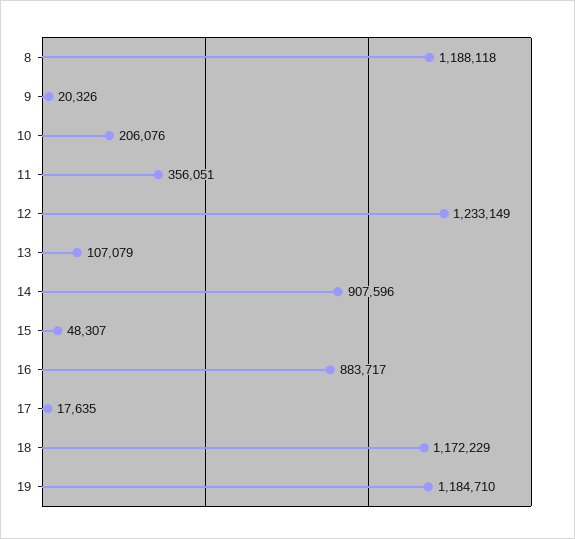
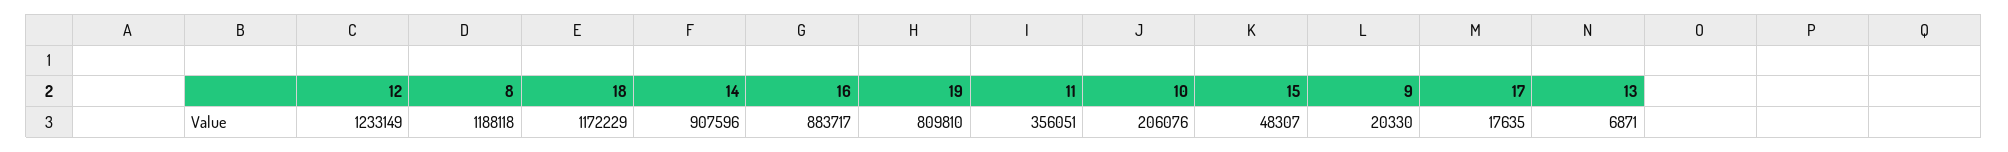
  {
    "8": 1188118,
-   "9": 20326,
+   "9": 20330,
    "10": 206076,
    "11": 356051,
    "12": 1233149,
-   "13": 107079,
+   "13": 6871,
    "14": 907596,
    "15": 48307,
    "16": 883717,
    "17": 17635,
    "18": 1172229,
-   "19": 1184710
+   "19": 809810
  }

